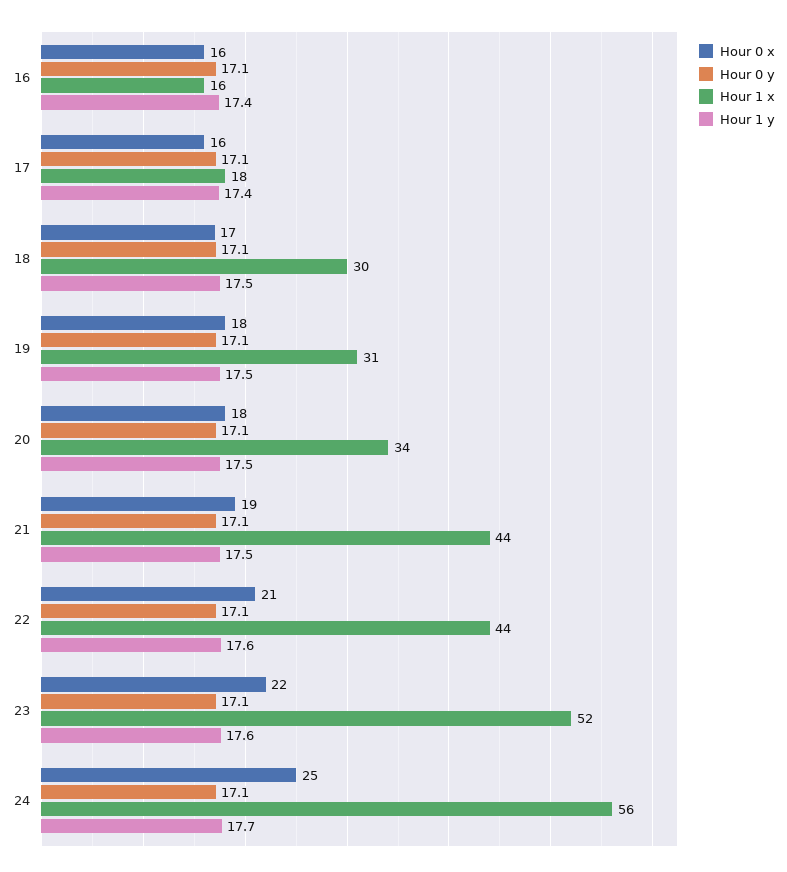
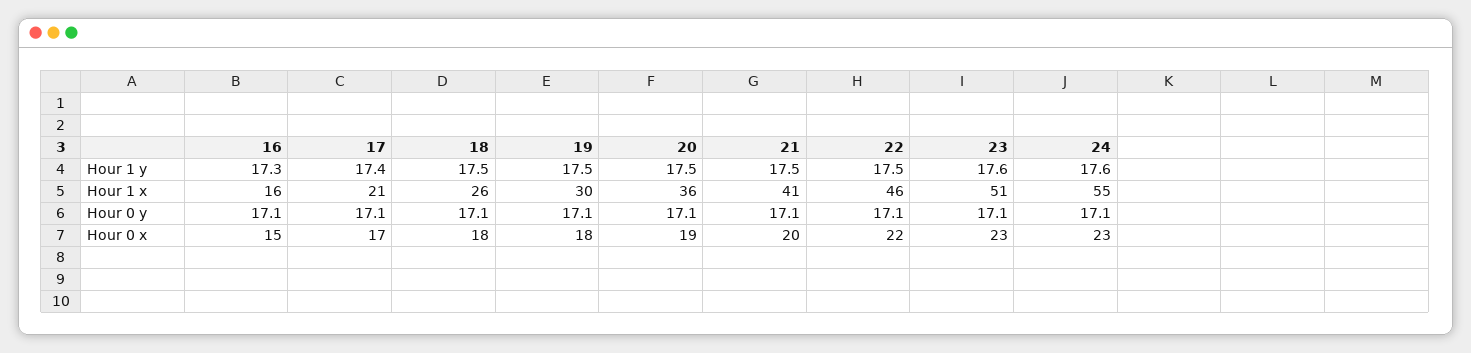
  {
    "Hour 0 x": {
-     "16": 16,
+     "16": 15,
-     "17": 16,
+     "17": 17,
-     "18": 17,
+     "18": 18,
      "19": 18,
-     "20": 18,
+     "20": 19,
-     "21": 19,
+     "21": 20,
-     "22": 21,
+     "22": 22,
-     "23": 22,
+     "23": 23,
-     "24": 25
+     "24": 23
    },
    "Hour 0 y": {
      "16": 17.1,
      "17": 17.1,
      "18": 17.1,
      "19": 17.1,
      "20": 17.1,
      "21": 17.1,
      "22": 17.1,
      "23": 17.1,
      "24": 17.1
    },
    "Hour 1 x": {
      "16": 16,
-     "17": 18,
+     "17": 21,
-     "18": 30,
+     "18": 26,
-     "19": 31,
+     "19": 30,
-     "20": 34,
+     "20": 36,
-     "21": 44,
+     "21": 41,
-     "22": 44,
+     "22": 46,
-     "23": 52,
+     "23": 51,
-     "24": 56
+     "24": 55
    },
    "Hour 1 y": {
-     "16": 17.4,
+     "16": 17.3,
      "17": 17.4,
      "18": 17.5,
      "19": 17.5,
      "20": 17.5,
      "21": 17.5,
-     "22": 17.6,
+     "22": 17.5,
      "23": 17.6,
-     "24": 17.7
+     "24": 17.6
    }
  }

